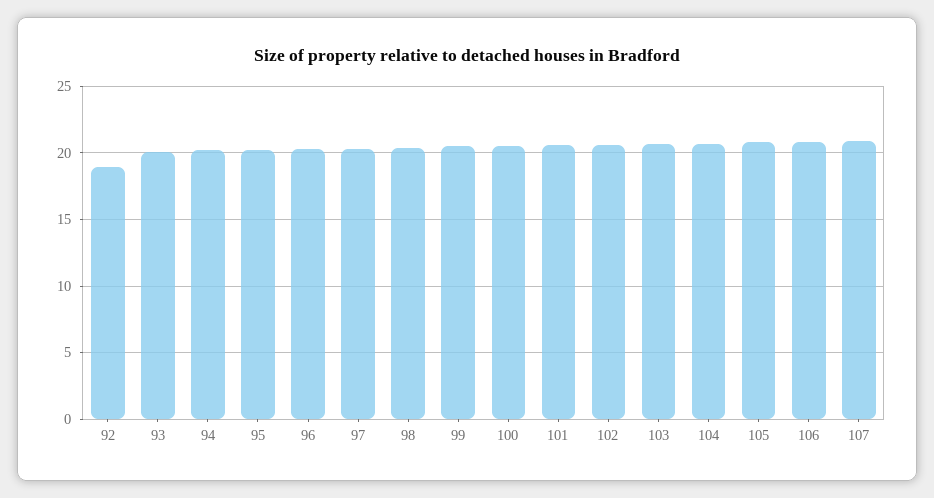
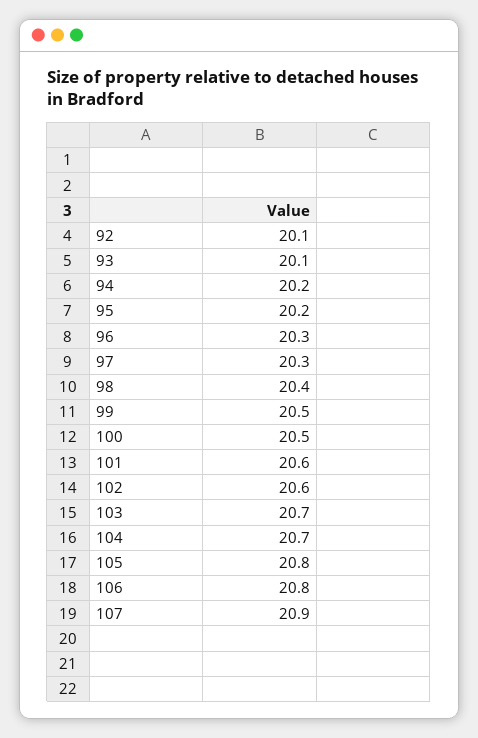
  {
-   "92": 19,
+   "92": 20.1,
    "93": 20.1,
    "94": 20.2,
    "95": 20.2,
    "96": 20.3,
    "97": 20.3,
    "98": 20.4,
    "99": 20.5,
    "100": 20.5,
    "101": 20.6,
    "102": 20.6,
    "103": 20.7,
    "104": 20.7,
    "105": 20.8,
    "106": 20.8,
    "107": 20.9
  }

